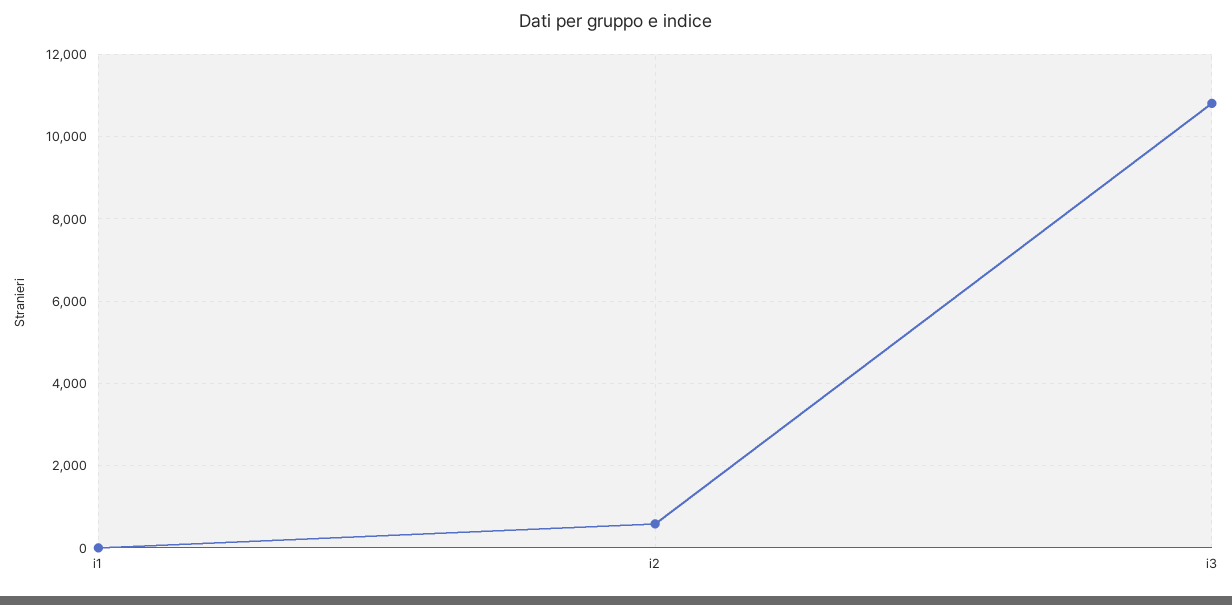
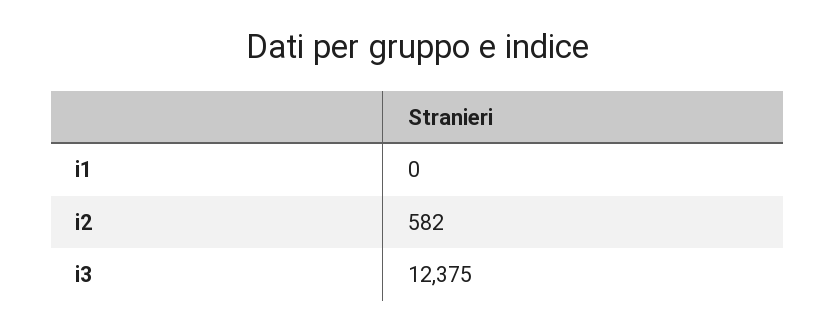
  {
    "i1": 0,
    "i2": 582,
-   "i3": 10800
+   "i3": 12375
  }

